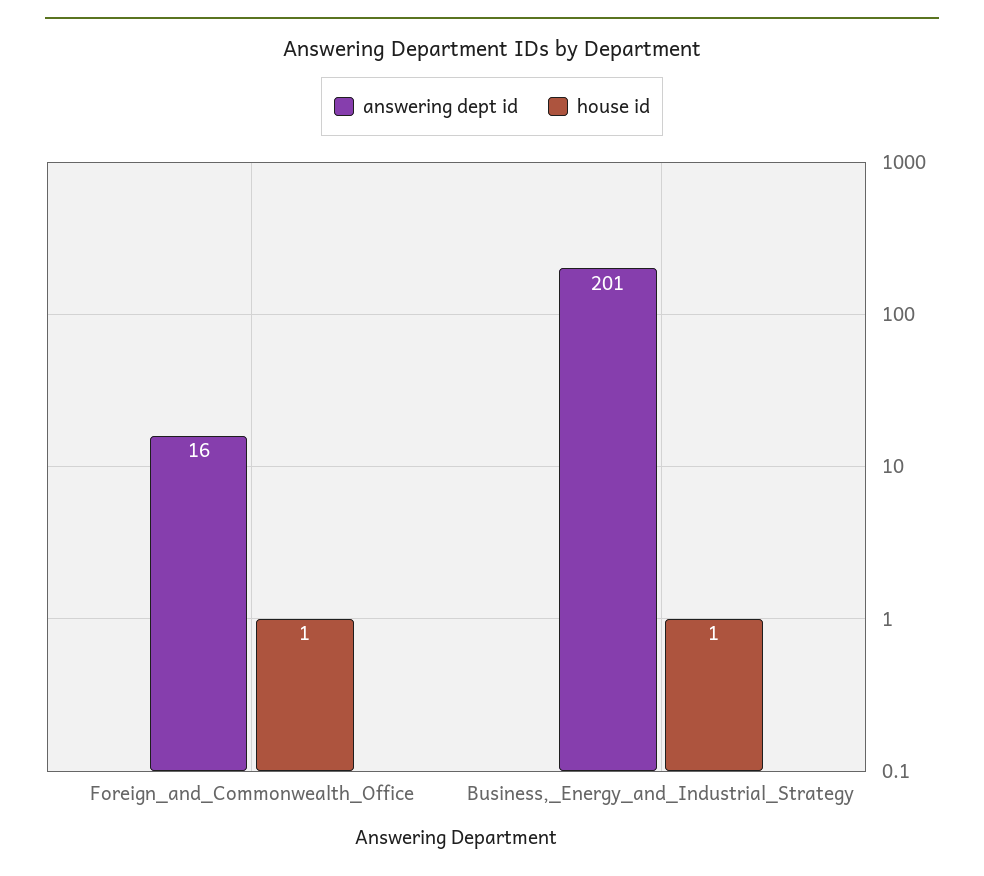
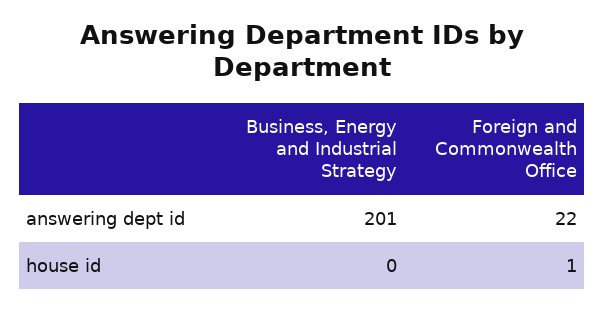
  {
    "answering dept id": {
-     "Foreign_and_Commonwealth_Office": 16,
+     "Foreign_and_Commonwealth_Office": 22,
      "Business,_Energy_and_Industrial_Strategy": 201
    },
    "house id": {
      "Foreign_and_Commonwealth_Office": 1,
-     "Business,_Energy_and_Industrial_Strategy": 1
+     "Business,_Energy_and_Industrial_Strategy": 0
    }
  }

